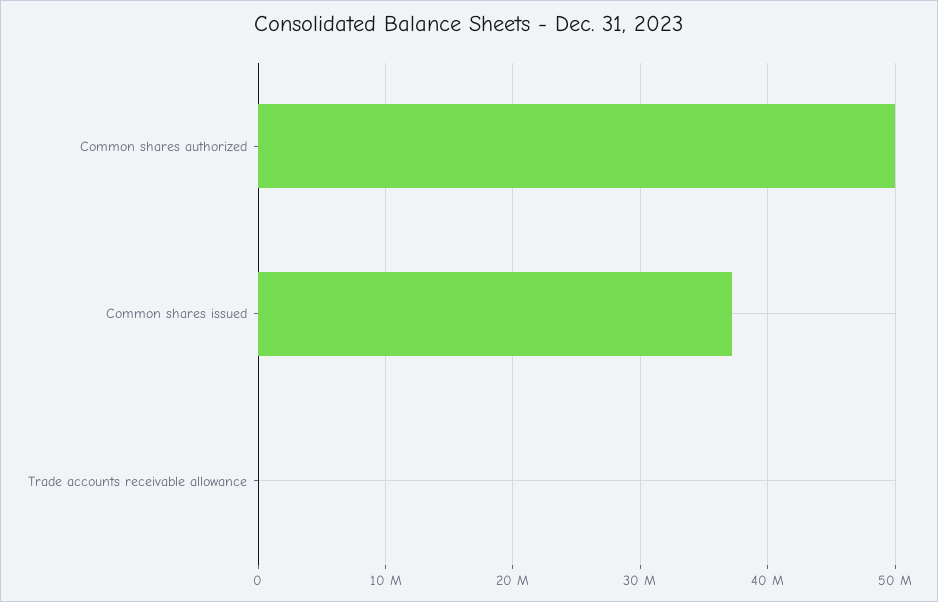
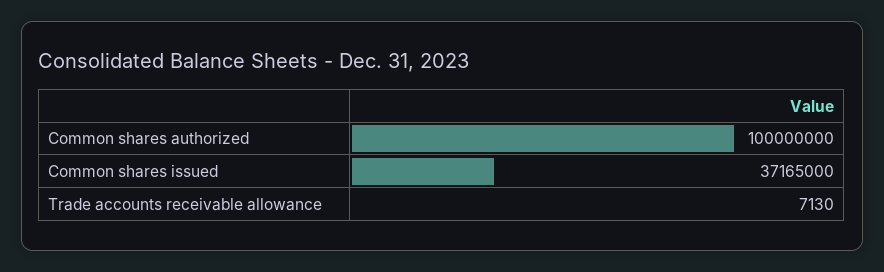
  {
-   "Common shares authorized": 50000000,
+   "Common shares authorized": 100000000,
    "Common shares issued": 37165000,
    "Trade accounts receivable allowance": 7130
  }

